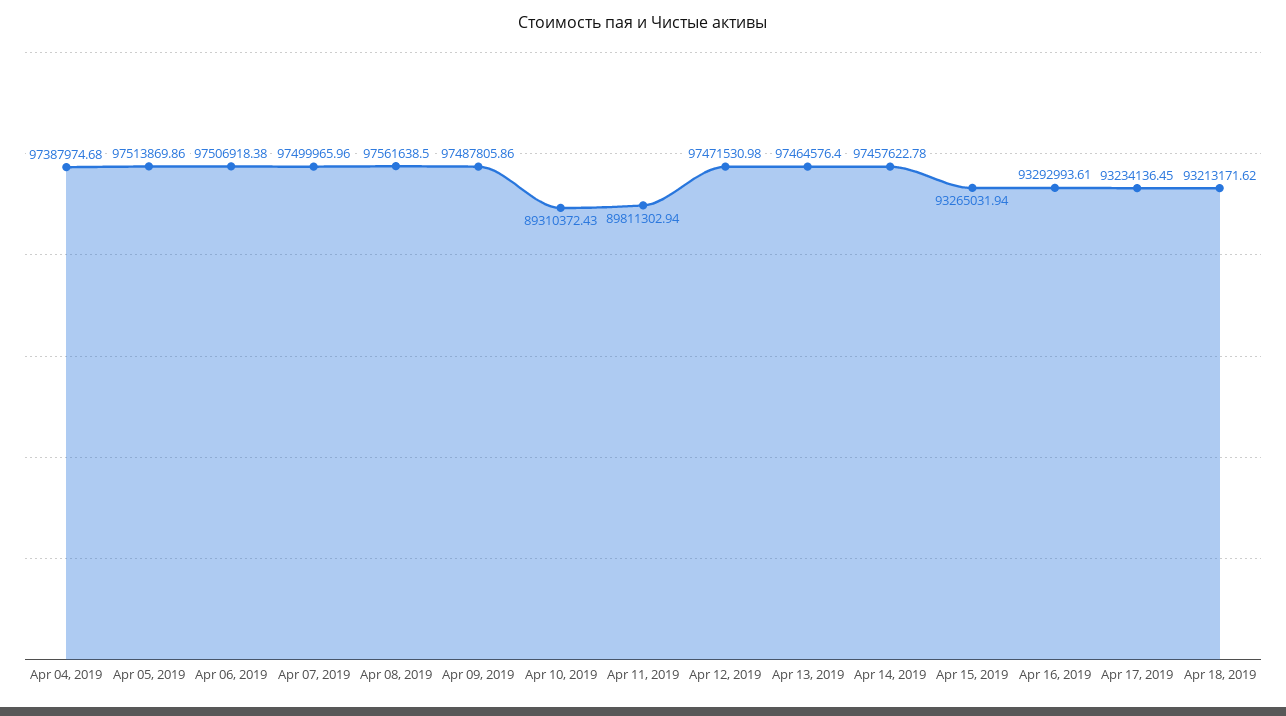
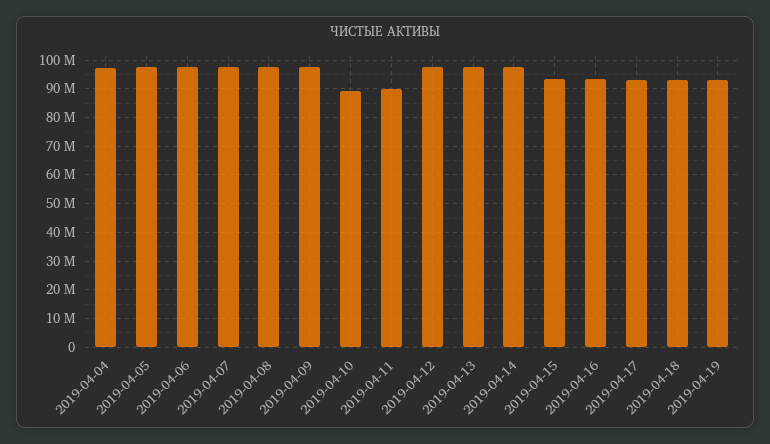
  {
    "Apr 04, 2019": 97387974.68,
    "Apr 05, 2019": 97513869.86,
    "Apr 06, 2019": 97506918.38,
    "Apr 07, 2019": 97499965.96,
    "Apr 08, 2019": 97561638.5,
    "Apr 09, 2019": 97487805.86,
    "Apr 10, 2019": 89310372.43,
    "Apr 11, 2019": 89811302.94,
    "Apr 12, 2019": 97471530.98,
    "Apr 13, 2019": 97464576.4,
    "Apr 14, 2019": 97457622.78,
    "Apr 15, 2019": 93265031.94,
    "Apr 16, 2019": 93292993.61,
    "Apr 17, 2019": 93234136.45,
-   "Apr 18, 2019": 93213171.62
+   "Apr 18, 2019": 93213171.62,
+   "2019-04-19": 92500000
  }

